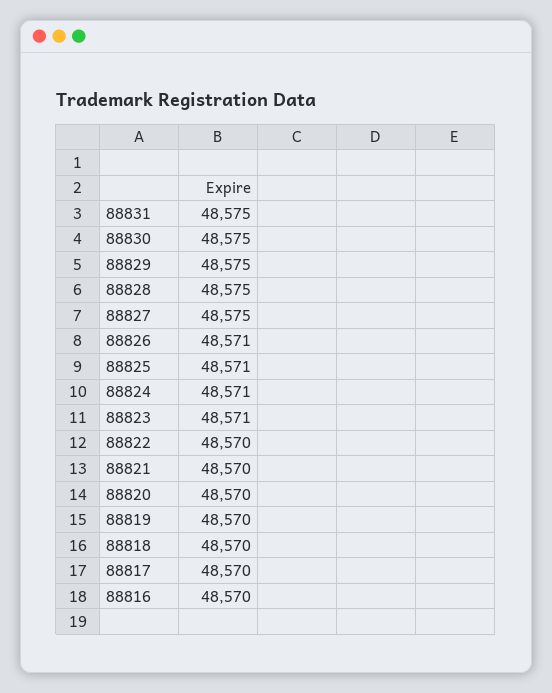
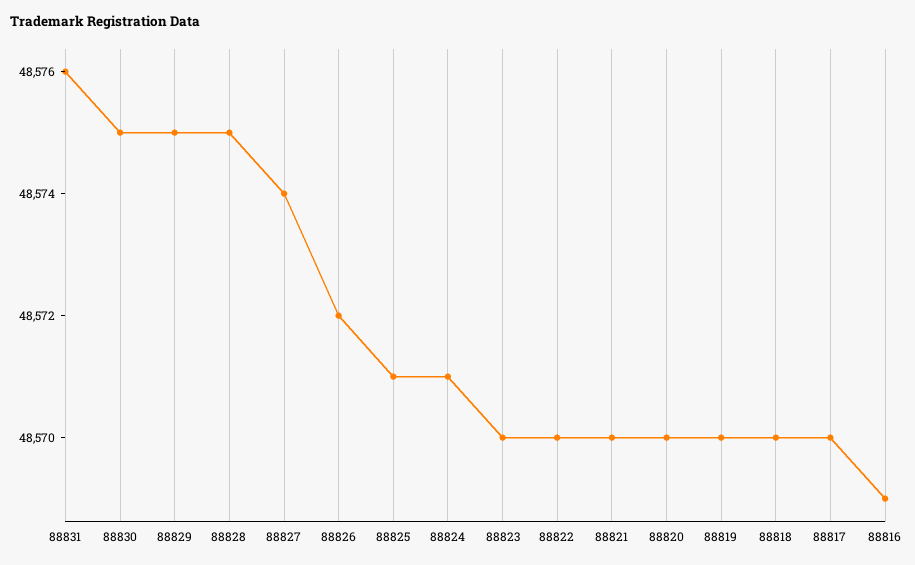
  {
-   "88831": 48575,
+   "88831": 48576,
    "88830": 48575,
    "88829": 48575,
    "88828": 48575,
-   "88827": 48575,
+   "88827": 48574,
-   "88826": 48571,
+   "88826": 48572,
    "88825": 48571,
    "88824": 48571,
-   "88823": 48571,
+   "88823": 48570,
    "88822": 48570,
    "88821": 48570,
    "88820": 48570,
    "88819": 48570,
    "88818": 48570,
    "88817": 48570,
-   "88816": 48570
+   "88816": 48569
  }

